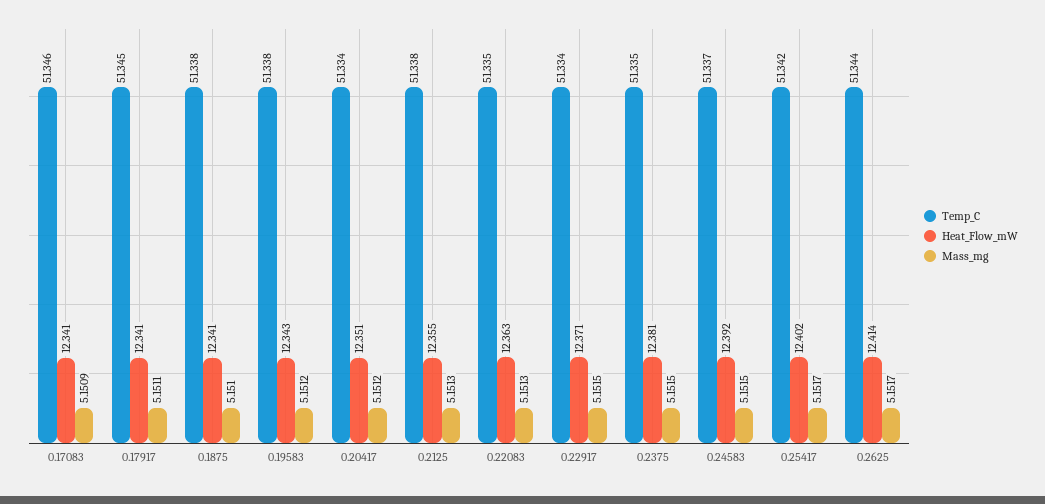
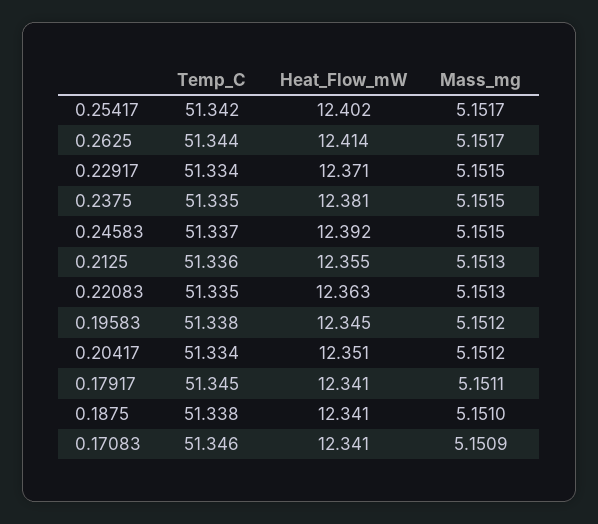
  {
    "Temp_C": {
      "0.17083": 51.346,
      "0.17917": 51.345,
      "0.1875": 51.338,
      "0.19583": 51.338,
      "0.20417": 51.334,
-     "0.2125": 51.338,
+     "0.2125": 51.336,
      "0.22083": 51.335,
      "0.22917": 51.334,
      "0.2375": 51.335,
      "0.24583": 51.337,
      "0.25417": 51.342,
      "0.2625": 51.344
    },
    "Heat_Flow_mW": {
      "0.17083": 12.341,
      "0.17917": 12.341,
      "0.1875": 12.341,
-     "0.19583": 12.343,
+     "0.19583": 12.345,
      "0.20417": 12.351,
      "0.2125": 12.355,
      "0.22083": 12.363,
      "0.22917": 12.371,
      "0.2375": 12.381,
      "0.24583": 12.392,
      "0.25417": 12.402,
      "0.2625": 12.414
    },
    "Mass_mg": {
      "0.17083": 5.1509,
      "0.17917": 5.1511,
      "0.1875": 5.151,
      "0.19583": 5.1512,
      "0.20417": 5.1512,
      "0.2125": 5.1513,
      "0.22083": 5.1513,
      "0.22917": 5.1515,
      "0.2375": 5.1515,
      "0.24583": 5.1515,
      "0.25417": 5.1517,
      "0.2625": 5.1517
    }
  }

